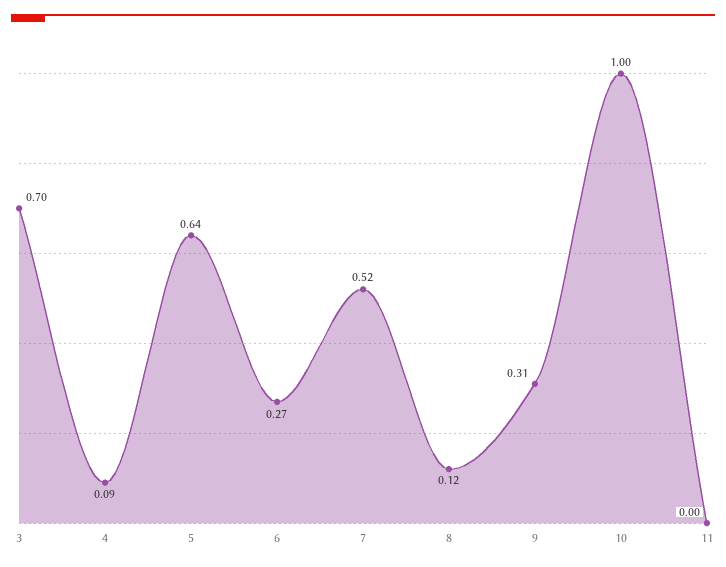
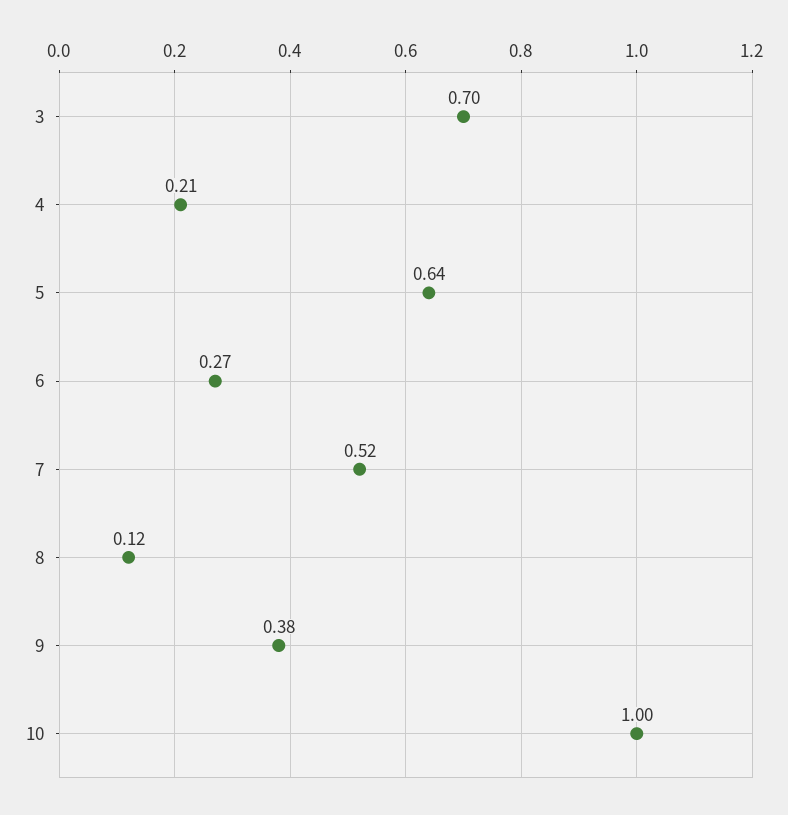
  {
    "3": 0.7,
-   "4": 0.09,
+   "4": 0.21,
    "5": 0.64,
    "6": 0.27,
    "7": 0.52,
    "8": 0.12,
-   "9": 0.31,
+   "9": 0.38,
-   "10": 1,
+   "10": 1
-   "11": 0
  }

